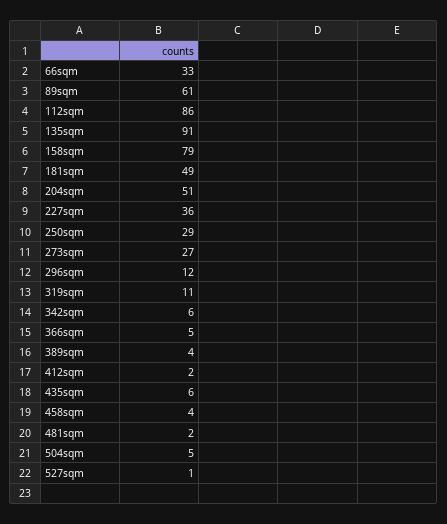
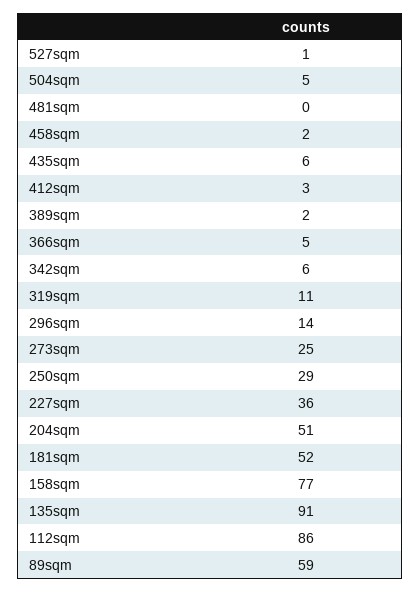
  {
-   "66sqm": 33,
-   "89sqm": 61,
+   "89sqm": 59,
    "112sqm": 86,
    "135sqm": 91,
-   "158sqm": 79,
+   "158sqm": 77,
-   "181sqm": 49,
+   "181sqm": 52,
    "204sqm": 51,
    "227sqm": 36,
    "250sqm": 29,
-   "273sqm": 27,
+   "273sqm": 25,
-   "296sqm": 12,
+   "296sqm": 14,
    "319sqm": 11,
    "342sqm": 6,
    "366sqm": 5,
-   "389sqm": 4,
+   "389sqm": 2,
-   "412sqm": 2,
+   "412sqm": 3,
    "435sqm": 6,
-   "458sqm": 4,
+   "458sqm": 2,
-   "481sqm": 2,
+   "481sqm": 0,
    "504sqm": 5,
    "527sqm": 1
  }

